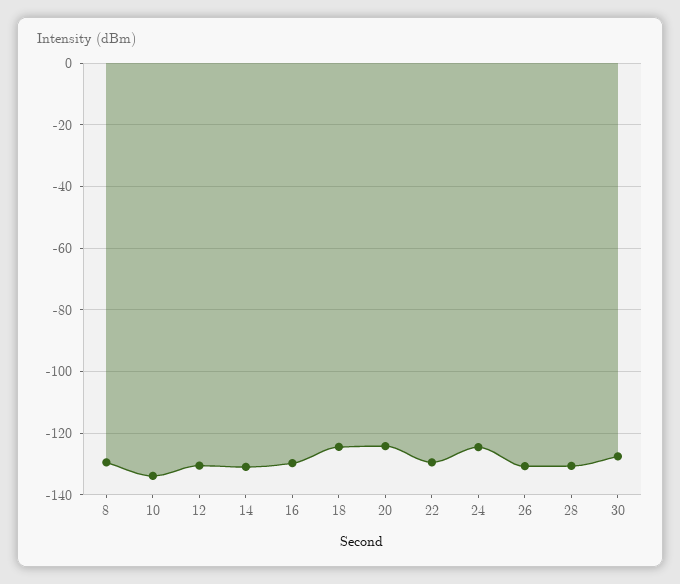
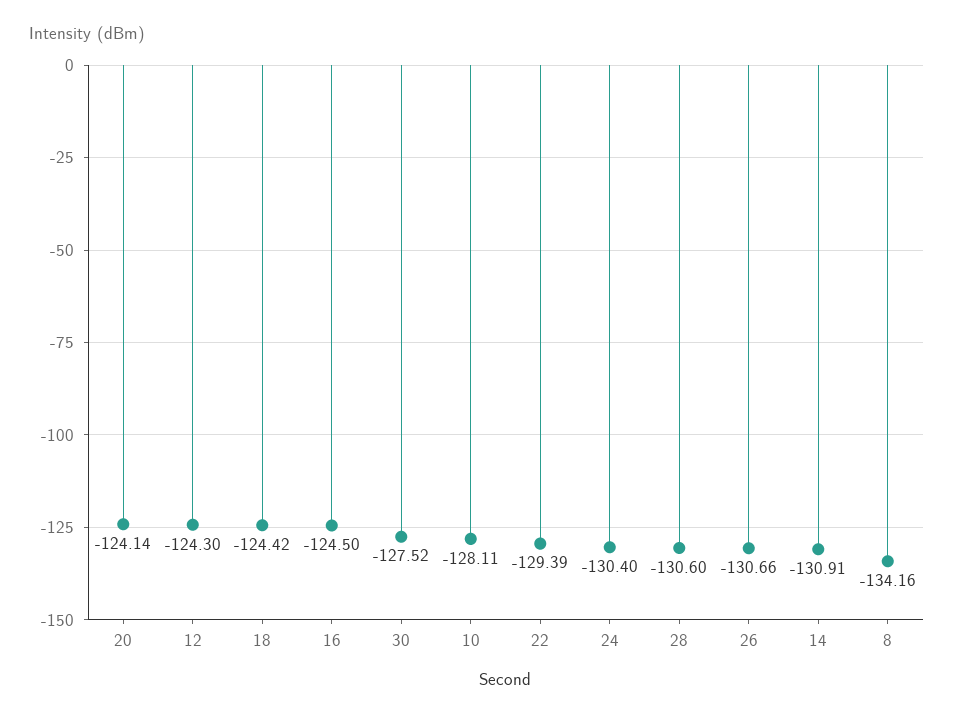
  {
-   "8": -130,
+   "8": -134.16,
-   "10": -134,
+   "10": -128.11,
-   "12": -130,
+   "12": -124.3,
    "14": -130.91,
-   "16": -130,
+   "16": -124.5,
    "18": -124.42,
    "20": -124.14,
    "22": -129.39,
-   "24": -124,
+   "24": -130.4,
    "26": -130.66,
    "28": -130.6,
    "30": -127.52
  }

